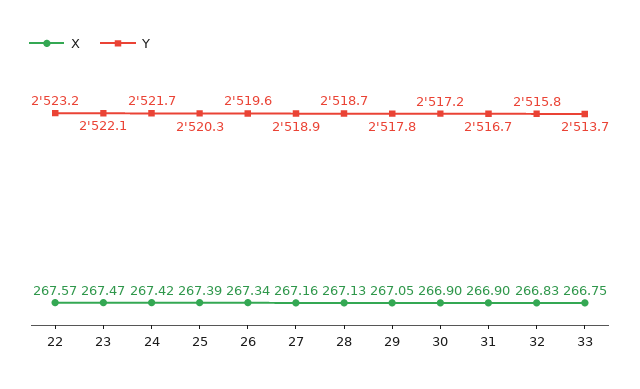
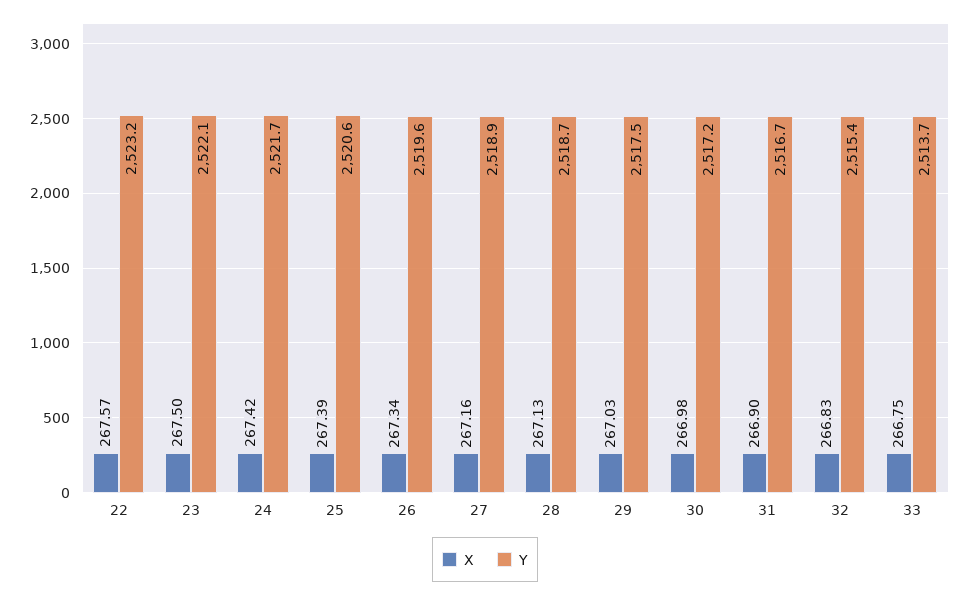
  {
    "X": {
      "22": 267.57,
-     "23": 267.47,
+     "23": 267.5,
      "24": 267.42,
      "25": 267.39,
      "26": 267.34,
      "27": 267.16,
      "28": 267.13,
-     "29": 267.05,
+     "29": 267.03,
-     "30": 266.9,
+     "30": 266.98,
      "31": 266.9,
      "32": 266.83,
      "33": 266.75
    },
    "Y": {
      "22": 2523.2,
      "23": 2522.1,
      "24": 2521.7,
-     "25": 2520.3,
+     "25": 2520.6,
      "26": 2519.6,
      "27": 2518.9,
      "28": 2518.7,
-     "29": 2517.8,
+     "29": 2517.5,
      "30": 2517.2,
      "31": 2516.7,
-     "32": 2515.8,
+     "32": 2515.4,
      "33": 2513.7
    }
  }

